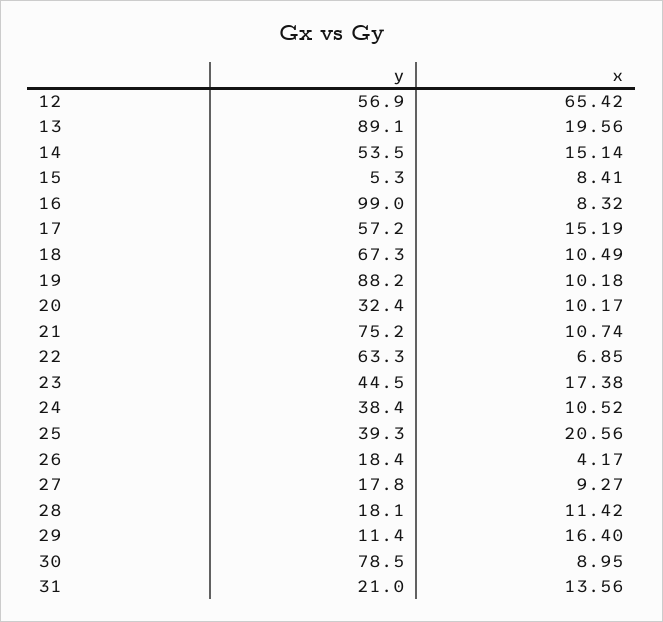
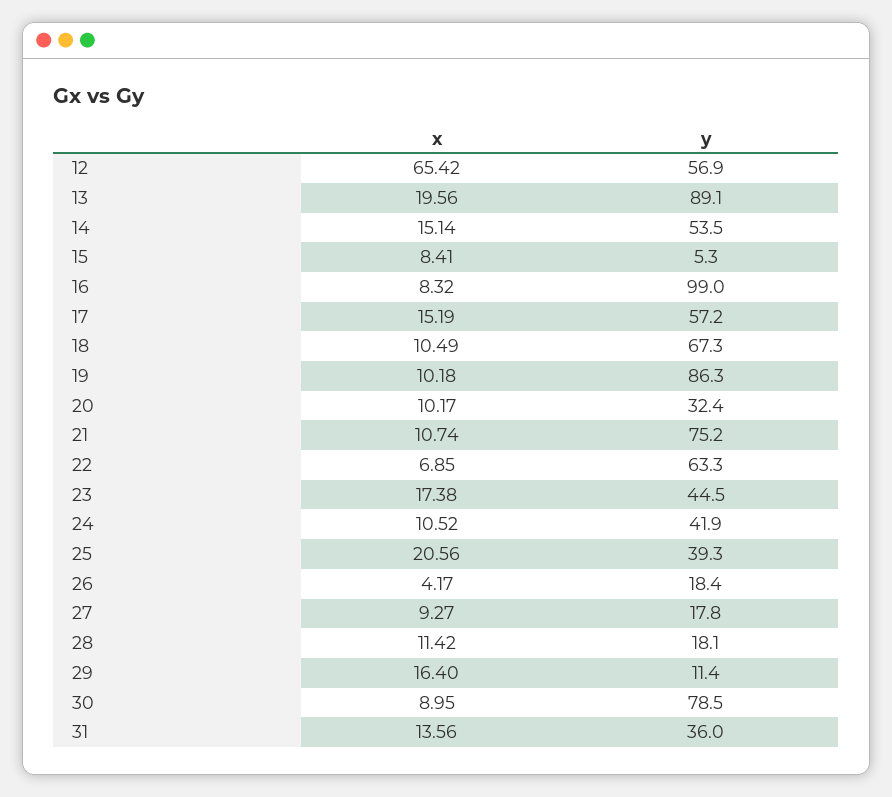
  {
    "y": {
      "12": 56.9,
      "13": 89.1,
      "14": 53.5,
      "15": 5.3,
      "16": 99,
      "17": 57.2,
      "18": 67.3,
-     "19": 88.2,
+     "19": 86.3,
      "20": 32.4,
      "21": 75.2,
      "22": 63.3,
      "23": 44.5,
-     "24": 38.4,
+     "24": 41.9,
      "25": 39.3,
      "26": 18.4,
      "27": 17.8,
      "28": 18.1,
      "29": 11.4,
      "30": 78.5,
-     "31": 21
+     "31": 36
    },
    "x": {
      "12": 65.42,
      "13": 19.56,
      "14": 15.14,
      "15": 8.41,
      "16": 8.32,
      "17": 15.19,
      "18": 10.49,
      "19": 10.18,
      "20": 10.17,
      "21": 10.74,
      "22": 6.85,
      "23": 17.38,
      "24": 10.52,
      "25": 20.56,
      "26": 4.17,
      "27": 9.27,
      "28": 11.42,
      "29": 16.4,
      "30": 8.95,
      "31": 13.56
    }
  }

